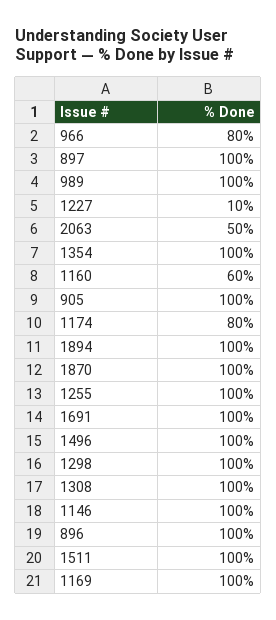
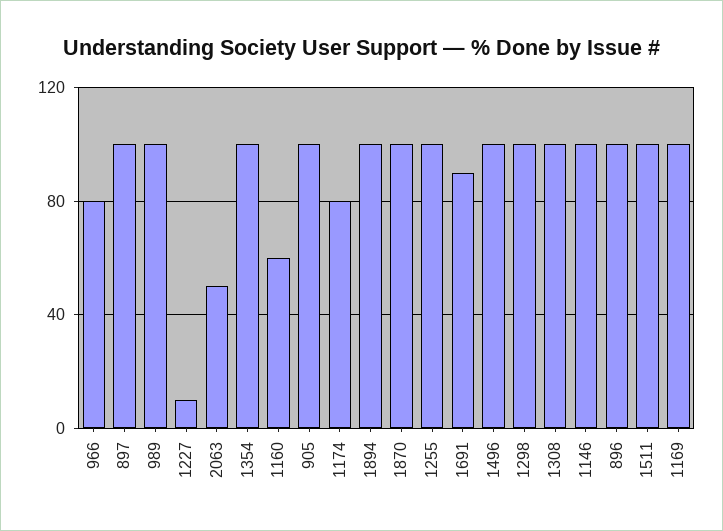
  {
    "966": 80,
    "897": 100,
    "989": 100,
    "1227": 10,
    "2063": 50,
    "1354": 100,
    "1160": 60,
    "905": 100,
    "1174": 80,
    "1894": 100,
    "1870": 100,
    "1255": 100,
-   "1691": 100,
+   "1691": 90,
    "1496": 100,
    "1298": 100,
    "1308": 100,
    "1146": 100,
    "896": 100,
    "1511": 100,
    "1169": 100
  }

